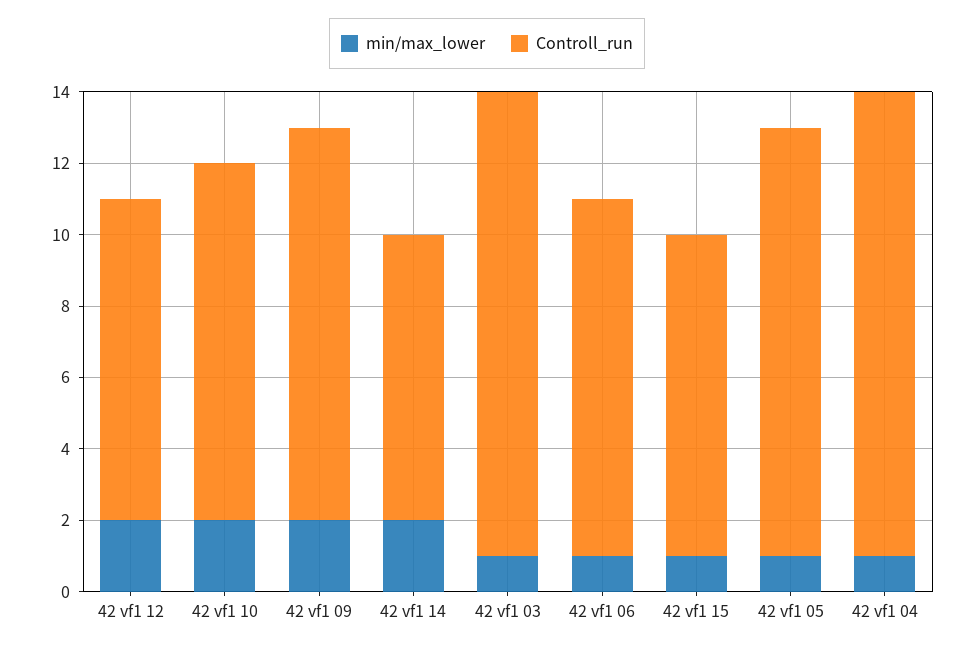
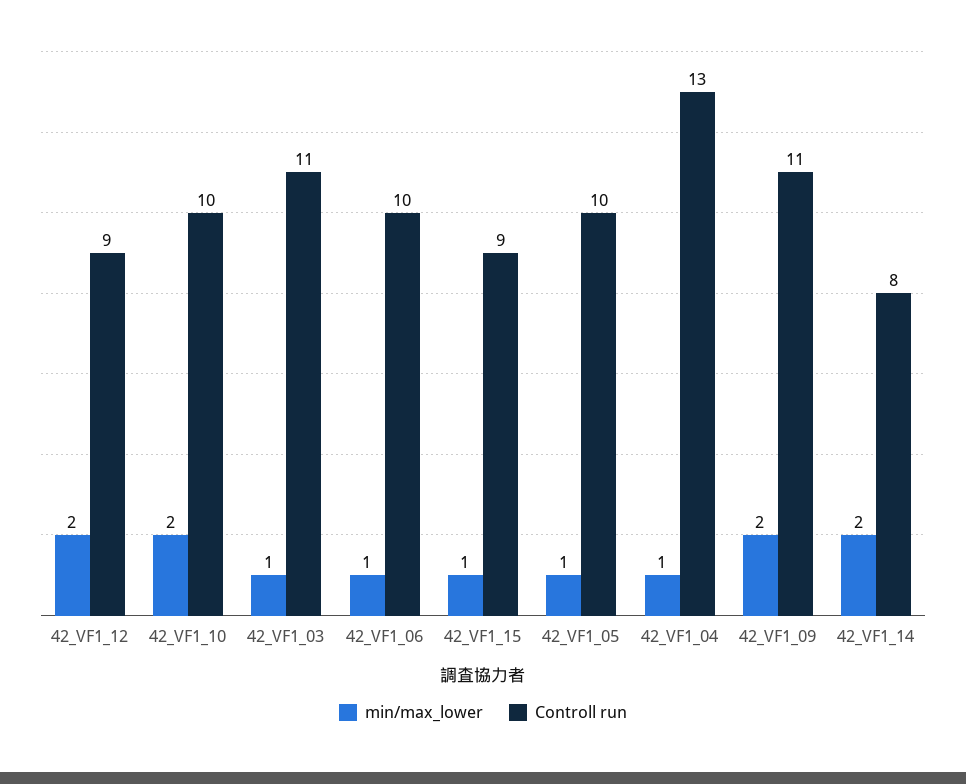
  {
    "min/max_lower": {
      "42 vf1 12": 2,
      "42 vf1 10": 2,
      "42 vf1 09": 2,
      "42 vf1 14": 2,
      "42 vf1 03": 1,
      "42 vf1 06": 1,
      "42 vf1 15": 1,
      "42 vf1 05": 1,
      "42 vf1 04": 1
    },
    "Controll_run": {
      "42 vf1 12": 9,
      "42 vf1 10": 10,
      "42 vf1 09": 11,
      "42 vf1 14": 8,
-     "42 vf1 03": 13,
+     "42 vf1 03": 11,
      "42 vf1 06": 10,
      "42 vf1 15": 9,
-     "42 vf1 05": 12,
+     "42 vf1 05": 10,
      "42 vf1 04": 13
    }
  }

